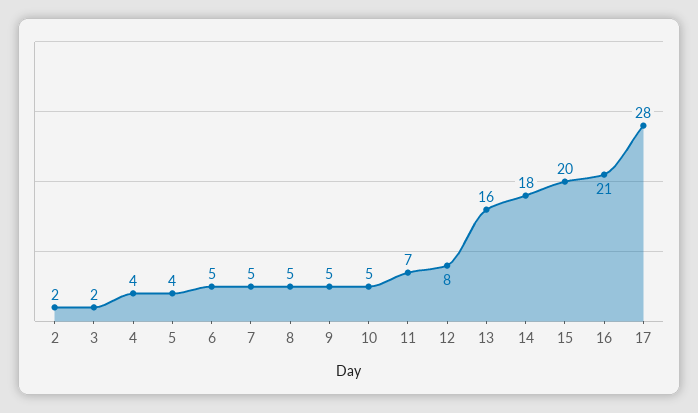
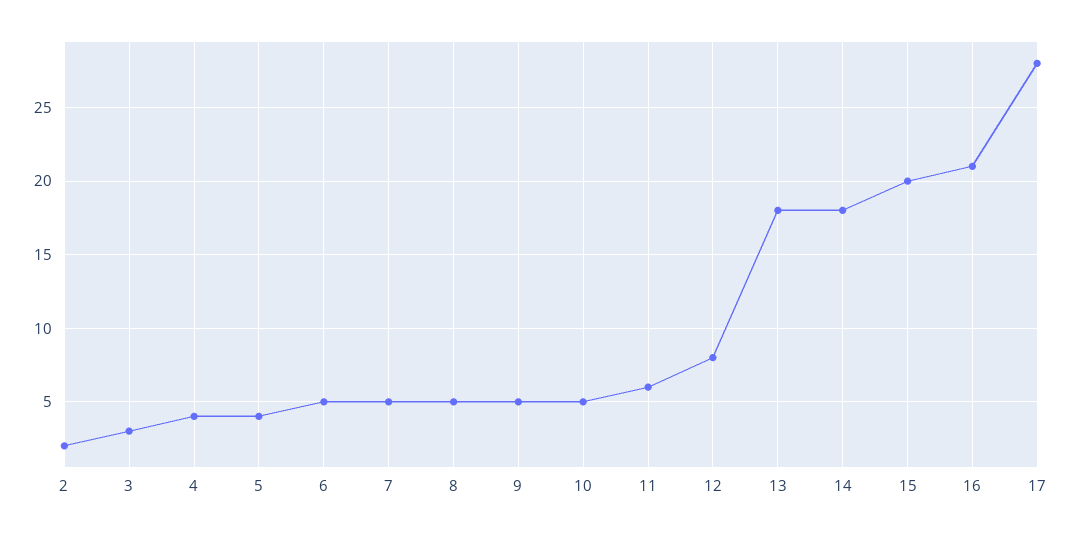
  {
    "2": 2,
-   "3": 2,
+   "3": 3,
    "4": 4,
    "5": 4,
    "6": 5,
    "7": 5,
    "8": 5,
    "9": 5,
    "10": 5,
-   "11": 7,
+   "11": 6,
    "12": 8,
-   "13": 16,
+   "13": 18,
    "14": 18,
    "15": 20,
    "16": 21,
    "17": 28
  }

